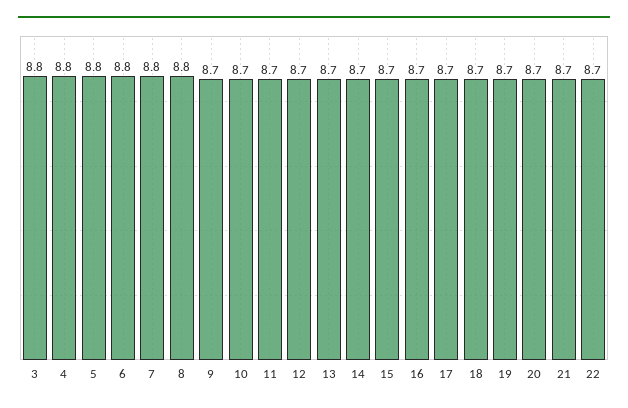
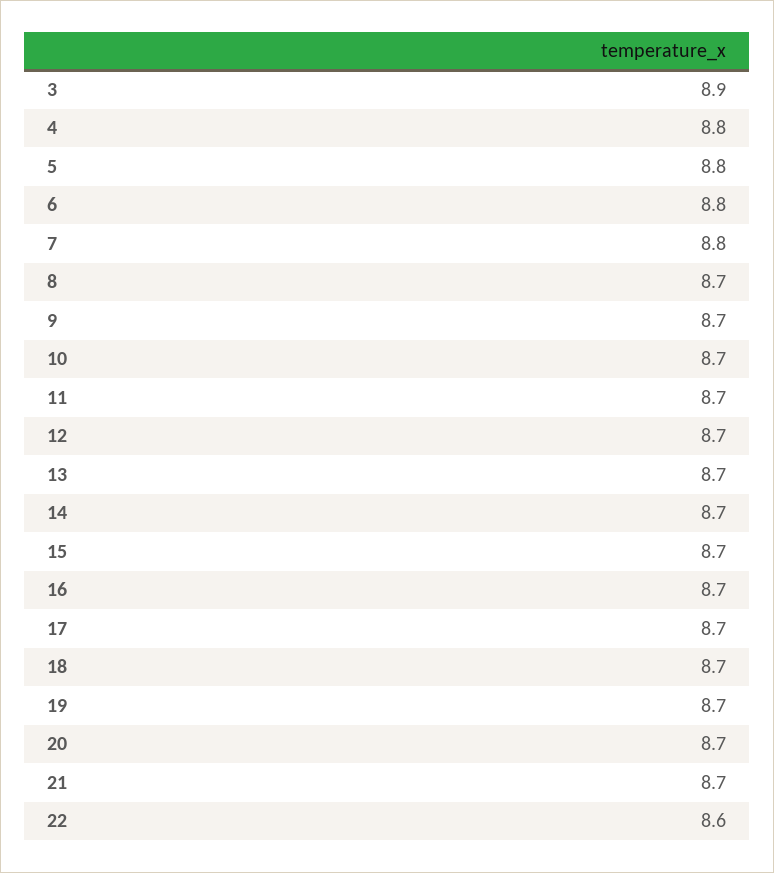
  {
-   "3": 8.8,
+   "3": 8.9,
    "4": 8.8,
    "5": 8.8,
    "6": 8.8,
    "7": 8.8,
-   "8": 8.8,
+   "8": 8.7,
    "9": 8.7,
    "10": 8.7,
    "11": 8.7,
    "12": 8.7,
    "13": 8.7,
    "14": 8.7,
    "15": 8.7,
    "16": 8.7,
    "17": 8.7,
    "18": 8.7,
    "19": 8.7,
    "20": 8.7,
    "21": 8.7,
-   "22": 8.7
+   "22": 8.6
  }

